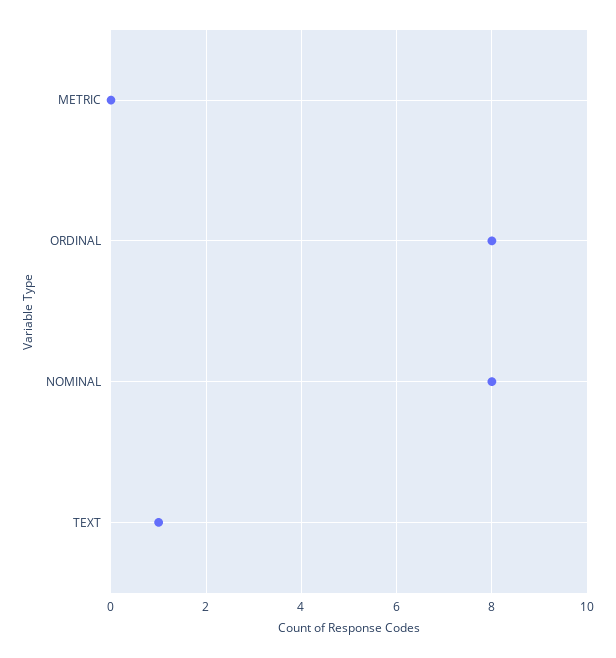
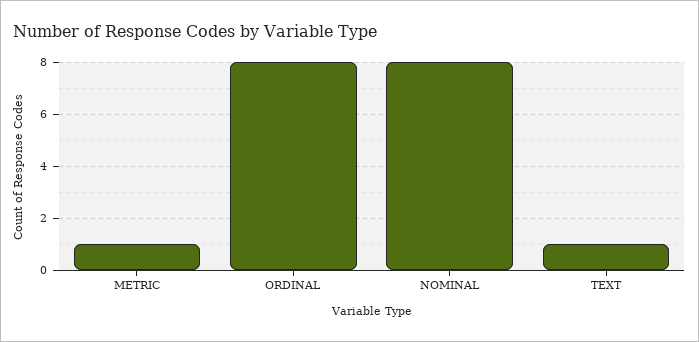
  {
-   "METRIC": 0,
+   "METRIC": 1,
    "ORDINAL": 8,
    "NOMINAL": 8,
    "TEXT": 1
  }

